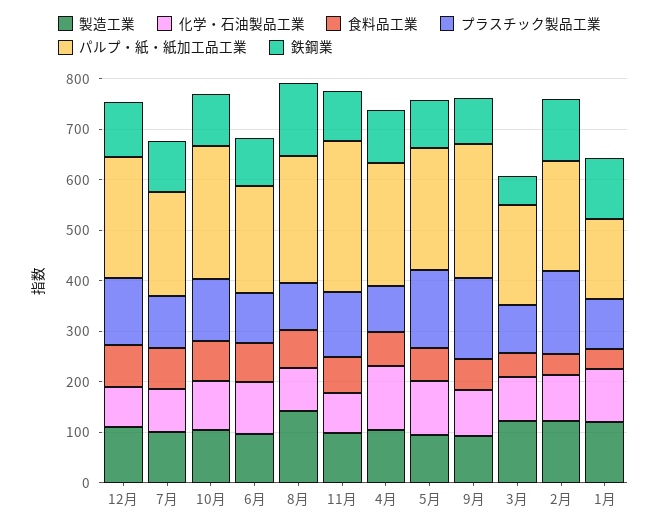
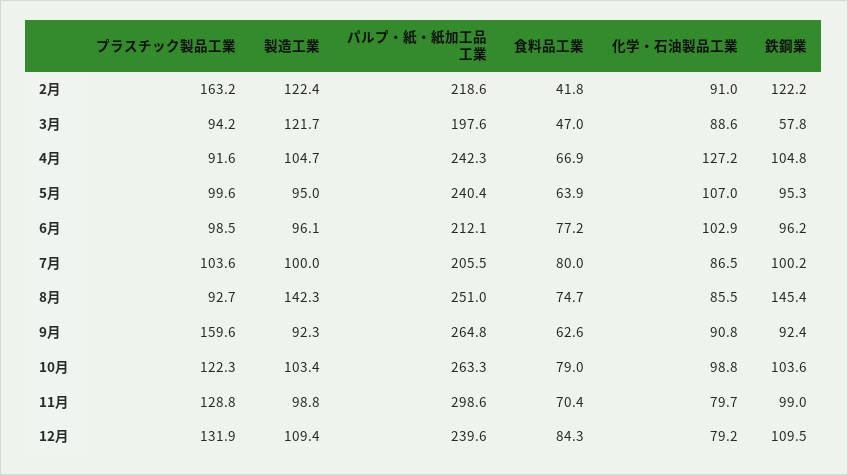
  {
    "製造工業": {
      "12月": 109.4,
      "7月": 100,
      "10月": 103.4,
      "6月": 96.1,
      "8月": 142.3,
      "11月": 98.8,
      "4月": 104.7,
      "5月": 95,
      "9月": 92.3,
      "3月": 121.7,
-     "2月": 122.4,
+     "2月": 122.4
-     "1月": 120
    },
    "化学・石油製品工業": {
      "12月": 79.2,
      "7月": 86.5,
      "10月": 98.8,
      "6月": 102.9,
      "8月": 85.5,
      "11月": 79.7,
      "4月": 127.2,
      "5月": 107,
      "9月": 90.8,
      "3月": 88.6,
-     "2月": 91,
+     "2月": 91
-     "1月": 100
    },
    "食料品工業": {
      "12月": 84.3,
      "7月": 80,
      "10月": 79,
      "6月": 77.2,
      "8月": 74.7,
      "11月": 70.4,
      "4月": 66.9,
      "5月": 63.9,
      "9月": 62.6,
      "3月": 47,
-     "2月": 41.8,
+     "2月": 41.8
-     "1月": 40
    },
    "プラスチック製品工業": {
      "12月": 131.9,
      "7月": 103.6,
      "10月": 122.3,
      "6月": 98.5,
      "8月": 92.7,
      "11月": 128.8,
      "4月": 91.6,
-     "5月": 160,
+     "5月": 99.6,
      "9月": 159.6,
      "3月": 94.2,
-     "2月": 163.2,
+     "2月": 163.2
-     "1月": 100
    },
    "パルプ・紙・紙加工品工業": {
      "12月": 239.6,
      "7月": 205.5,
      "10月": 263.3,
      "6月": 212.1,
      "8月": 251,
      "11月": 298.6,
      "4月": 242.3,
      "5月": 240.4,
      "9月": 264.8,
      "3月": 197.6,
-     "2月": 218.6,
+     "2月": 218.6
-     "1月": 160
    },
    "鉄鋼業": {
      "12月": 109.5,
      "7月": 100.2,
      "10月": 103.6,
      "6月": 96.2,
      "8月": 145.4,
      "11月": 99,
      "4月": 104.8,
      "5月": 95.3,
      "9月": 92.4,
      "3月": 57.8,
-     "2月": 122.2,
+     "2月": 122.2
-     "1月": 120
    }
  }

